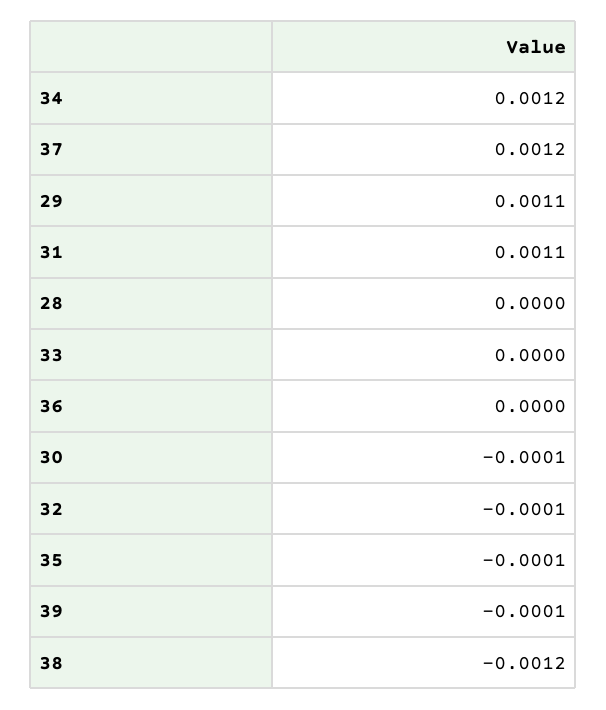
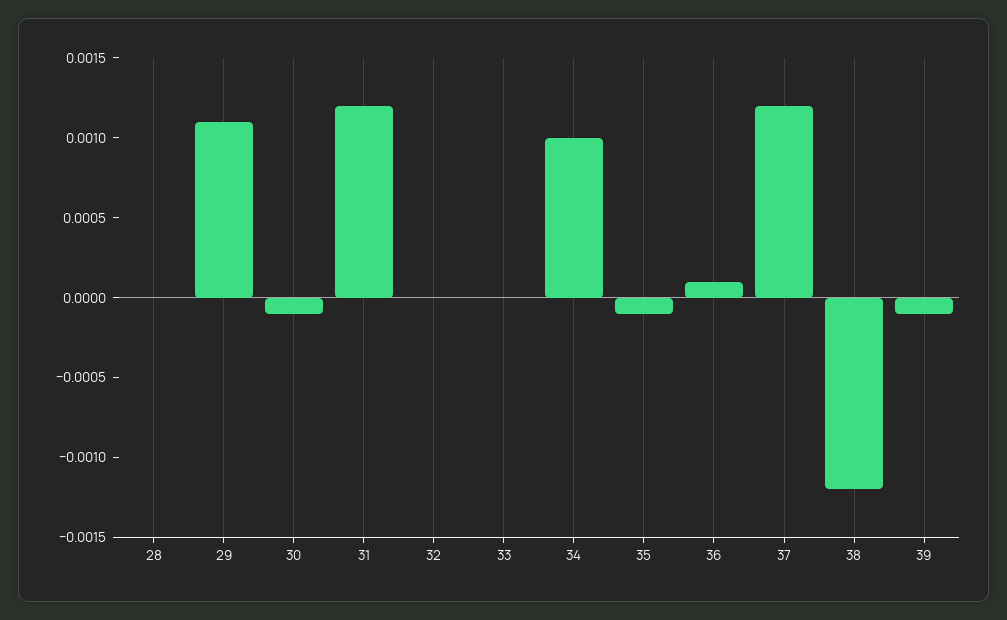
  {
-   "34": 0.0012,
+   "34": 0.001,
    "37": 0.0012,
    "29": 0.0011,
-   "31": 0.0011,
+   "31": 0.0012,
    "28": 0,
    "33": 0,
-   "36": 0,
+   "36": 0.0001,
    "30": -0.0001,
-   "32": -0.0001,
+   "32": 0,
    "35": -0.0001,
    "39": -0.0001,
    "38": -0.0012
  }

